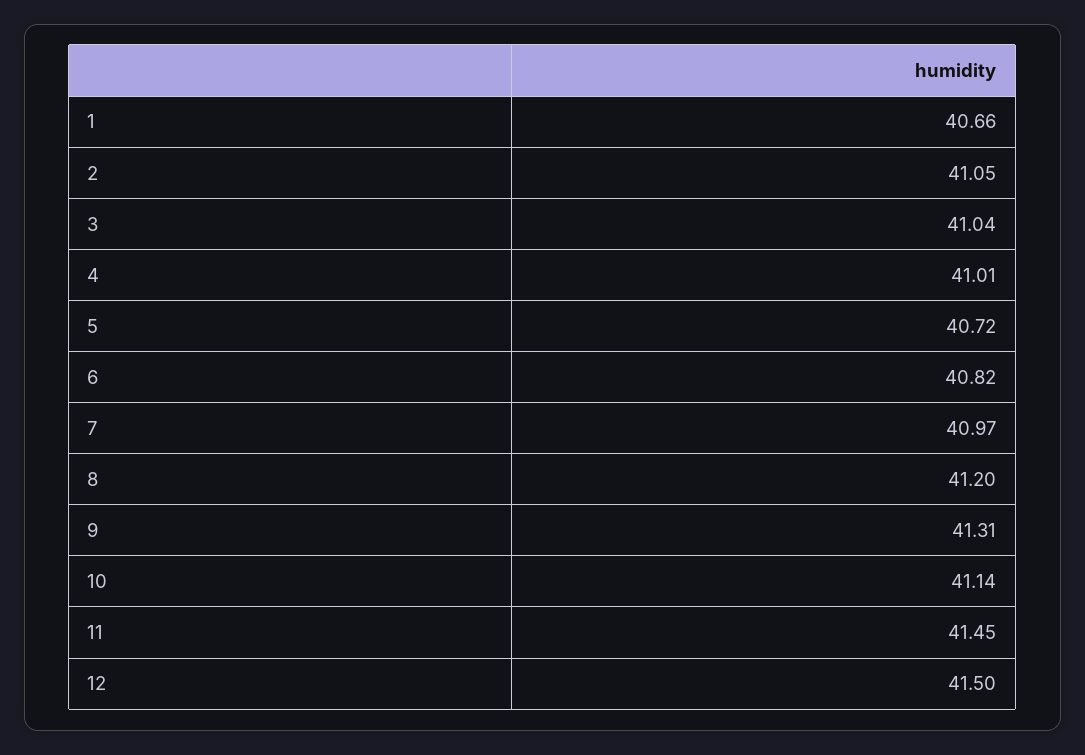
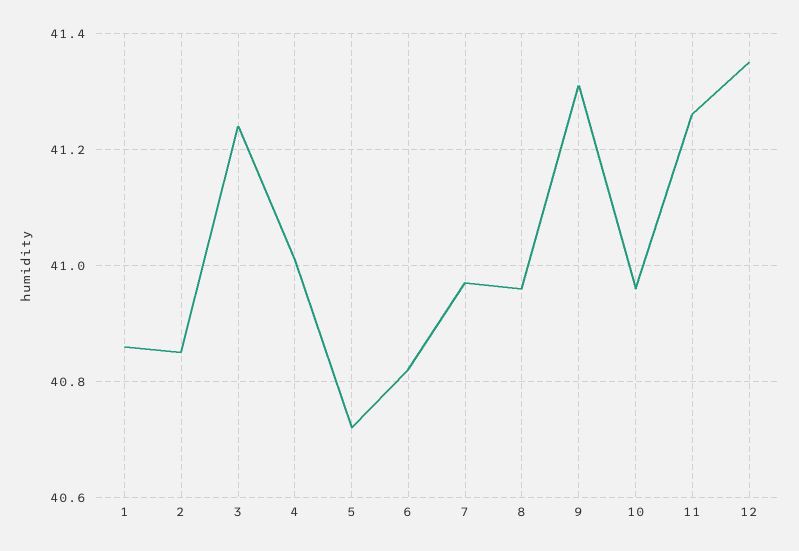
  {
-   "1": 40.66,
+   "1": 40.85,
-   "2": 41.05,
+   "2": 40.85,
-   "3": 41.04,
+   "3": 41.25,
    "4": 41.01,
    "5": 40.72,
    "6": 40.82,
    "7": 40.97,
-   "8": 41.2,
+   "8": 40.95,
    "9": 41.31,
-   "10": 41.14,
+   "10": 40.95,
-   "11": 41.45,
+   "11": 41.25,
-   "12": 41.5
+   "12": 41.35
  }

